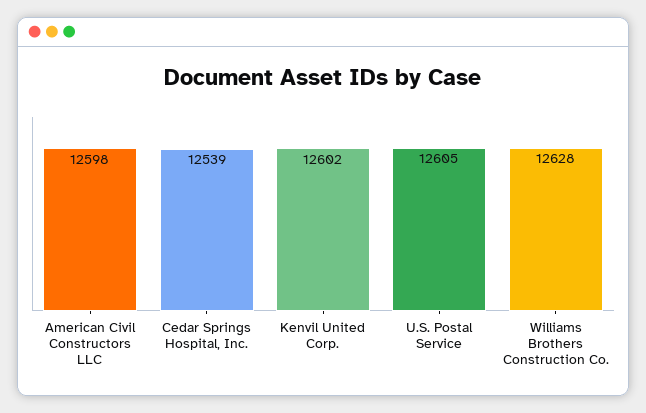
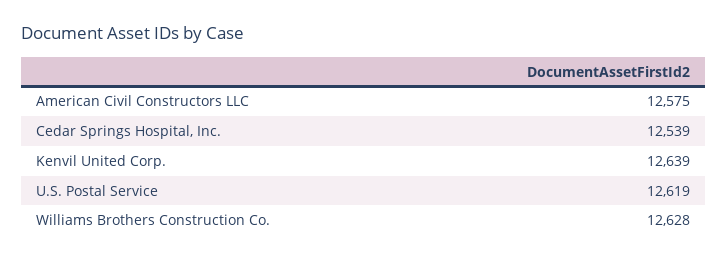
  {
-   "American Civil Constructors LLC": 12598,
+   "American Civil Constructors LLC": 12575,
    "Cedar Springs Hospital, Inc.": 12539,
-   "Kenvil United Corp.": 12602,
+   "Kenvil United Corp.": 12639,
-   "U.S. Postal Service": 12605,
+   "U.S. Postal Service": 12619,
    "Williams Brothers Construction Co.": 12628
  }

